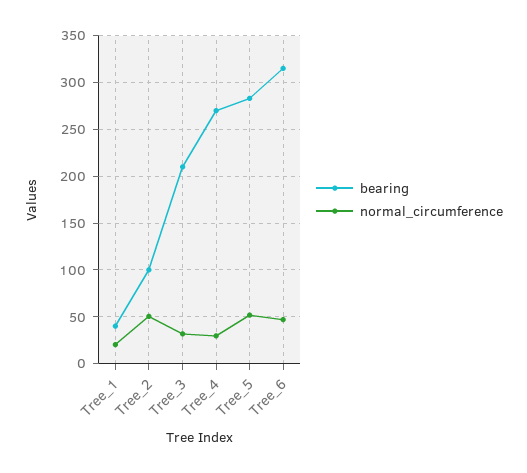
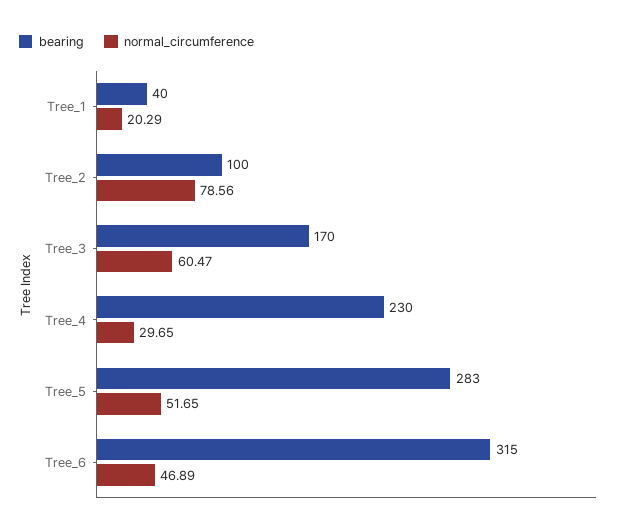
  {
    "bearing": {
      "Tree_1": 40,
      "Tree_2": 100,
-     "Tree_3": 210,
+     "Tree_3": 170,
-     "Tree_4": 270,
+     "Tree_4": 230,
      "Tree_5": 283,
      "Tree_6": 315
    },
    "normal_circumference": {
      "Tree_1": 20.29,
-     "Tree_2": 50,
+     "Tree_2": 78.56,
-     "Tree_3": 30,
+     "Tree_3": 60.47,
      "Tree_4": 29.65,
      "Tree_5": 51.65,
      "Tree_6": 46.89
    }
  }

